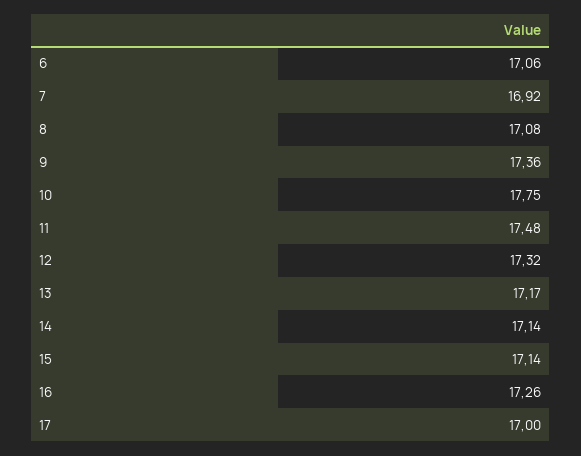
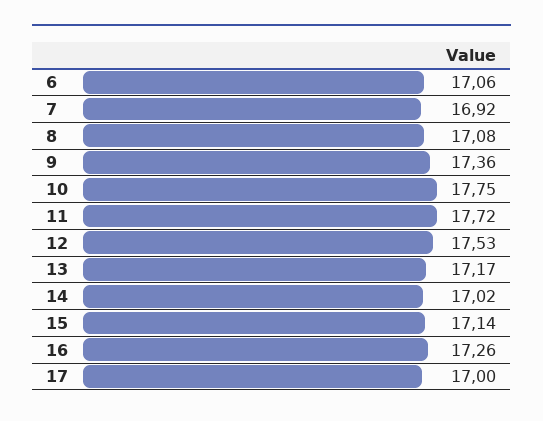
  {
    "6": 17.06,
    "7": 16.92,
    "8": 17.08,
    "9": 17.36,
    "10": 17.75,
-   "11": 17.48,
+   "11": 17.72,
-   "12": 17.32,
+   "12": 17.53,
    "13": 17.17,
-   "14": 17.14,
+   "14": 17.02,
    "15": 17.14,
    "16": 17.26,
    "17": 17
  }

